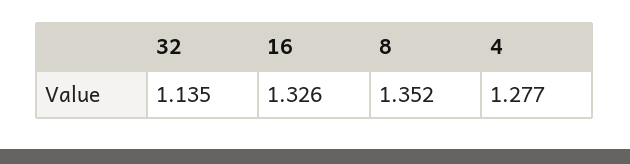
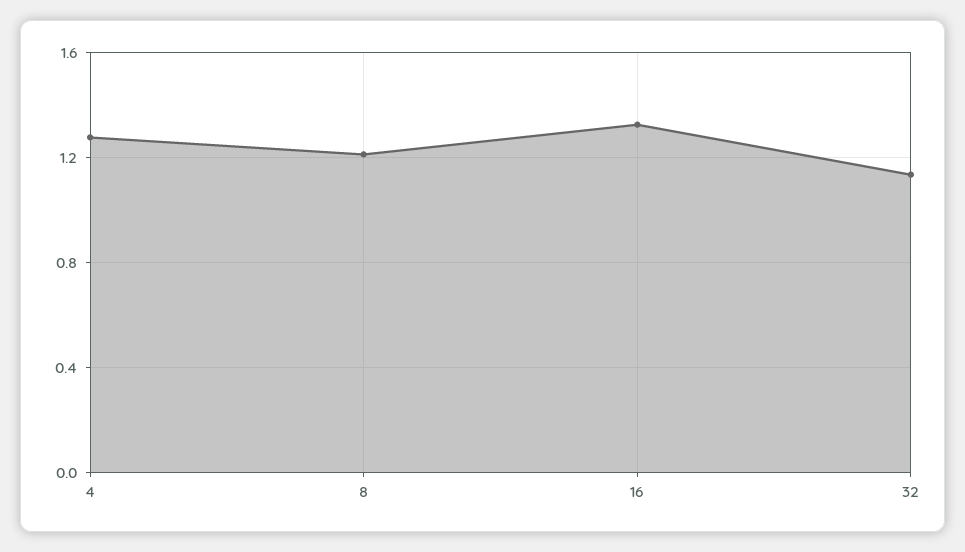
  {
    "32": 1.135,
    "16": 1.326,
-   "8": 1.352,
+   "8": 1.2,
    "4": 1.277
  }

